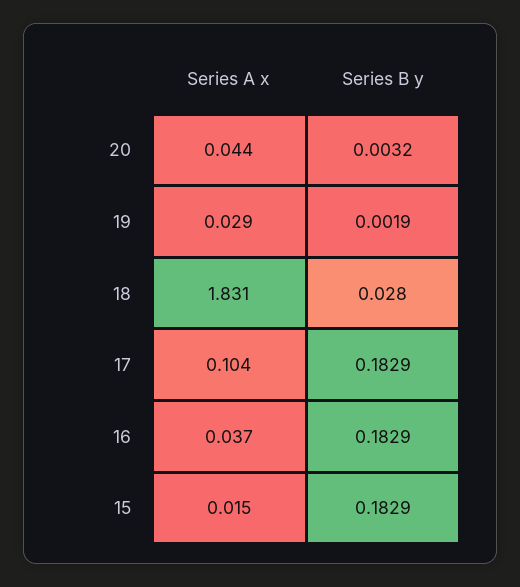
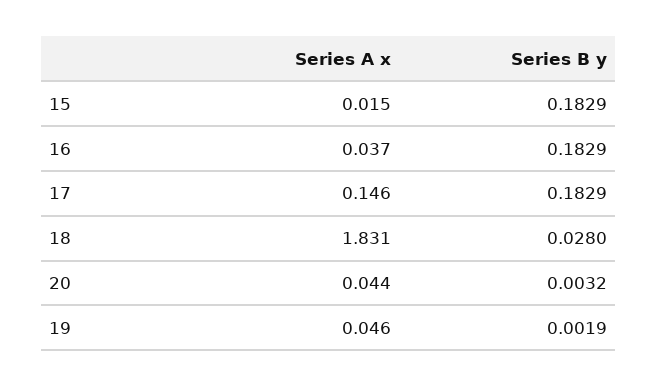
  {
    "Series A x": {
      "20": 0.044,
-     "19": 0.029,
+     "19": 0.046,
      "18": 1.831,
-     "17": 0.104,
+     "17": 0.146,
      "16": 0.037,
      "15": 0.015
    },
    "Series B y": {
      "20": 0.0032,
      "19": 0.0019,
      "18": 0.028,
      "17": 0.1829,
      "16": 0.1829,
      "15": 0.1829
    }
  }

